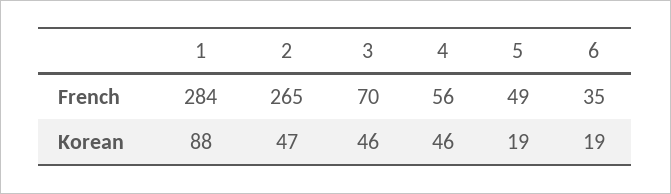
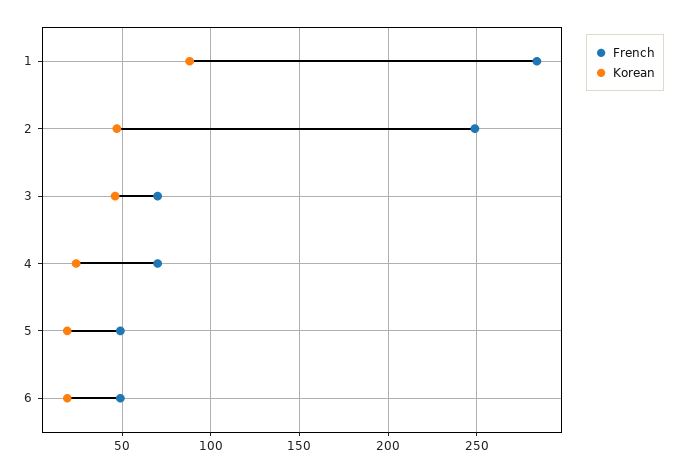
  {
    "French": {
      "1": 284,
-     "2": 265,
+     "2": 250,
      "3": 70,
-     "4": 56,
+     "4": 70,
      "5": 49,
-     "6": 35
+     "6": 50
    },
    "Korean": {
      "1": 88,
      "2": 47,
      "3": 46,
-     "4": 46,
+     "4": 25,
      "5": 19,
      "6": 19
    }
  }

